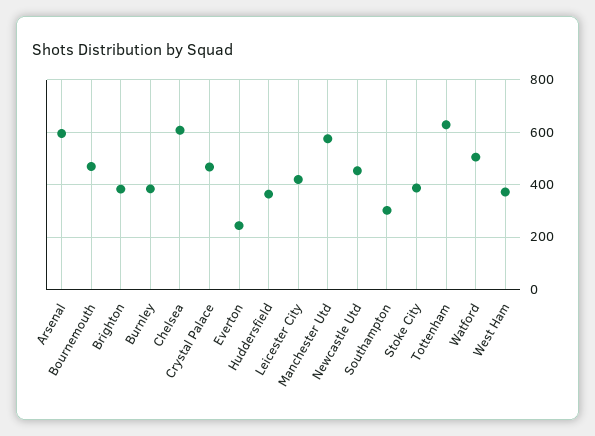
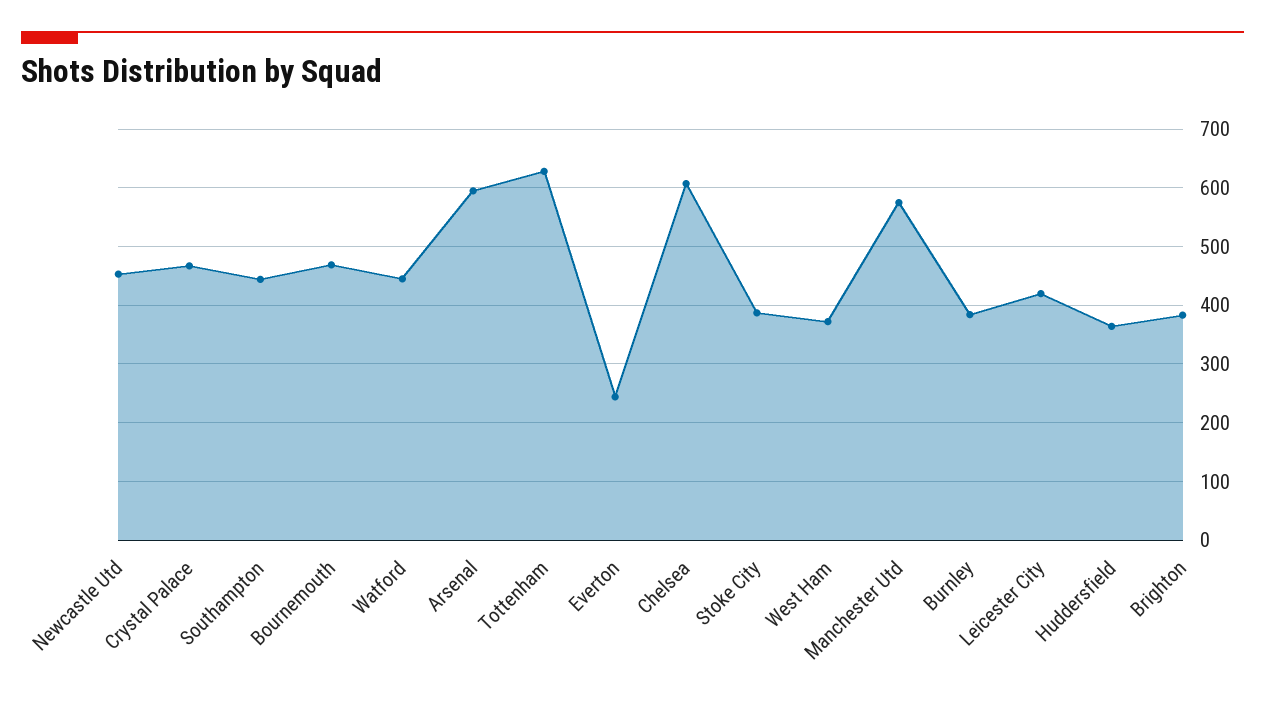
  {
    "Arsenal": 600,
    "Bournemouth": 460,
    "Brighton": 380,
    "Burnley": 380,
    "Chelsea": 600,
    "Crystal Palace": 460,
    "Everton": 240,
    "Huddersfield": 360,
    "Leicester City": 420,
    "Manchester Utd": 580,
    "Newcastle Utd": 460,
-   "Southampton": 300,
+   "Southampton": 440,
    "Stoke City": 380,
    "Tottenham": 620,
-   "Watford": 500,
+   "Watford": 440,
    "West Ham": 380
  }

